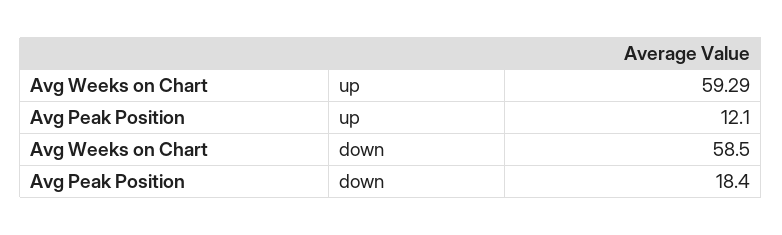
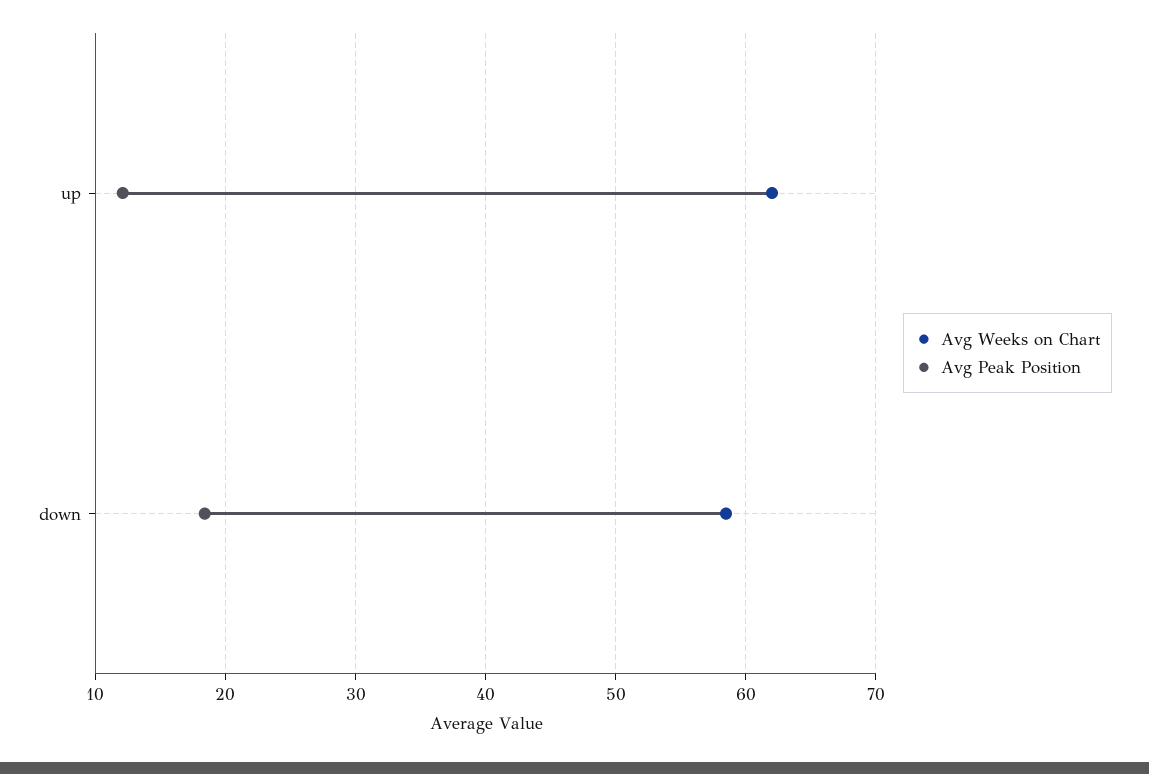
  {
    "Avg Weeks on Chart": {
-     "up": 59.29,
+     "up": 62,
      "down": 58.5
    },
    "Avg Peak Position": {
      "up": 12.1,
      "down": 18.4
    }
  }

